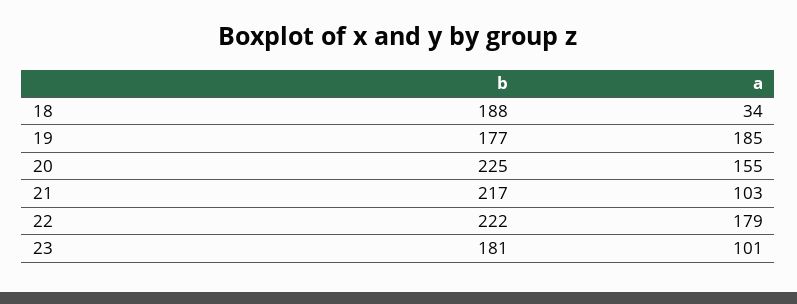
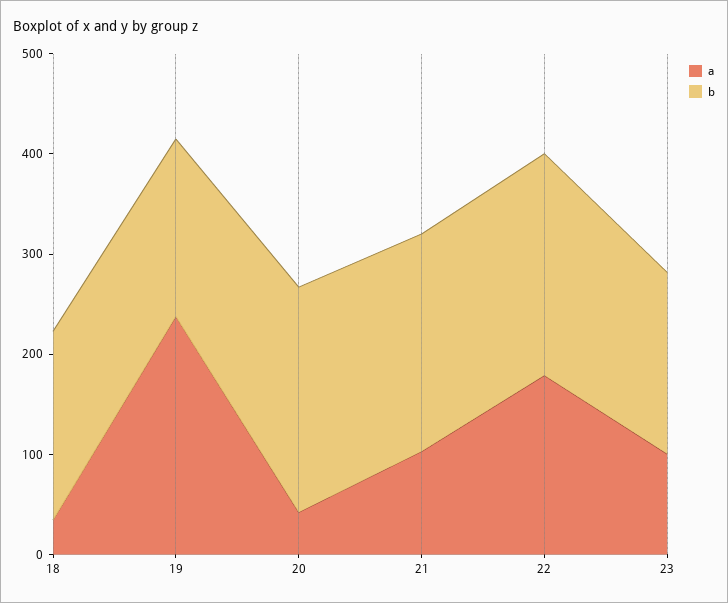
  {
    "b": {
      "18": 188,
      "19": 177,
      "20": 225,
      "21": 217,
      "22": 222,
      "23": 181
    },
    "a": {
      "18": 34,
-     "19": 185,
+     "19": 240,
-     "20": 155,
+     "20": 40,
      "21": 103,
      "22": 179,
      "23": 101
    }
  }

